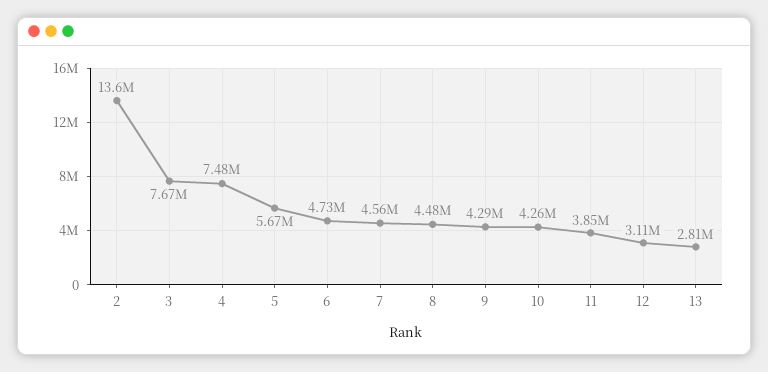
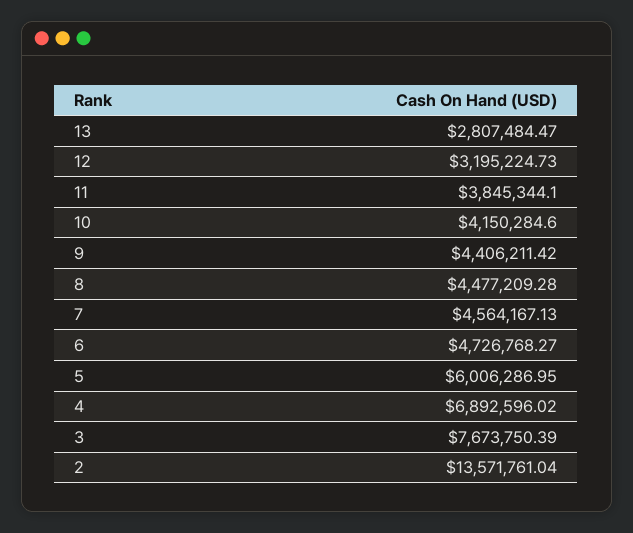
  {
    "2": 13571761.04,
    "3": 7673750.39,
-   "4": 7480000,
+   "4": 6892596.02,
-   "5": 5670000,
+   "5": 6006286.95,
    "6": 4726768.27,
    "7": 4564167.13,
    "8": 4477209.28,
-   "9": 4290000,
+   "9": 4406211.42,
-   "10": 4260000,
+   "10": 4150284.6,
    "11": 3845344.1,
-   "12": 3110000,
+   "12": 3195224.73,
    "13": 2807484.47
  }

